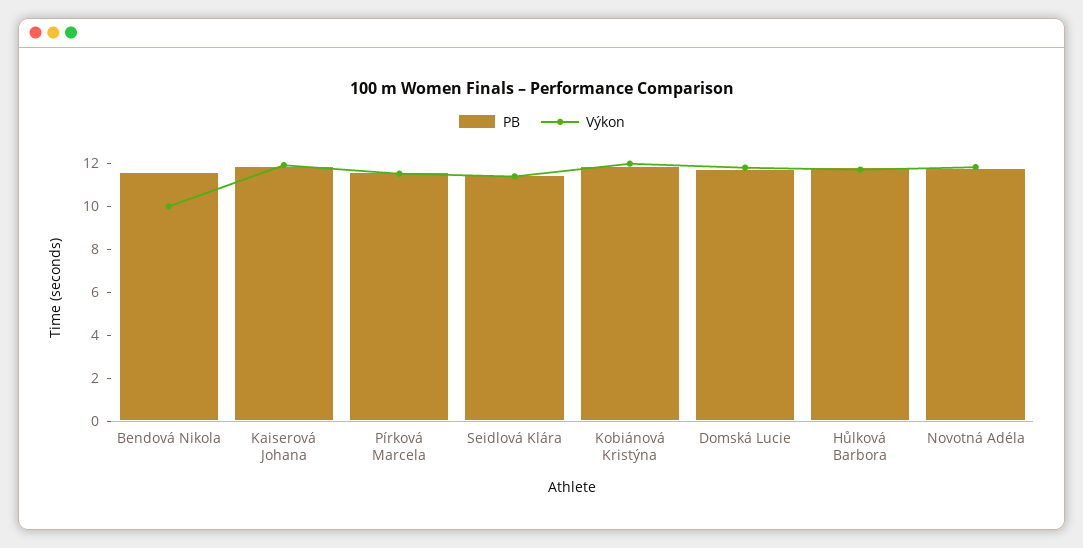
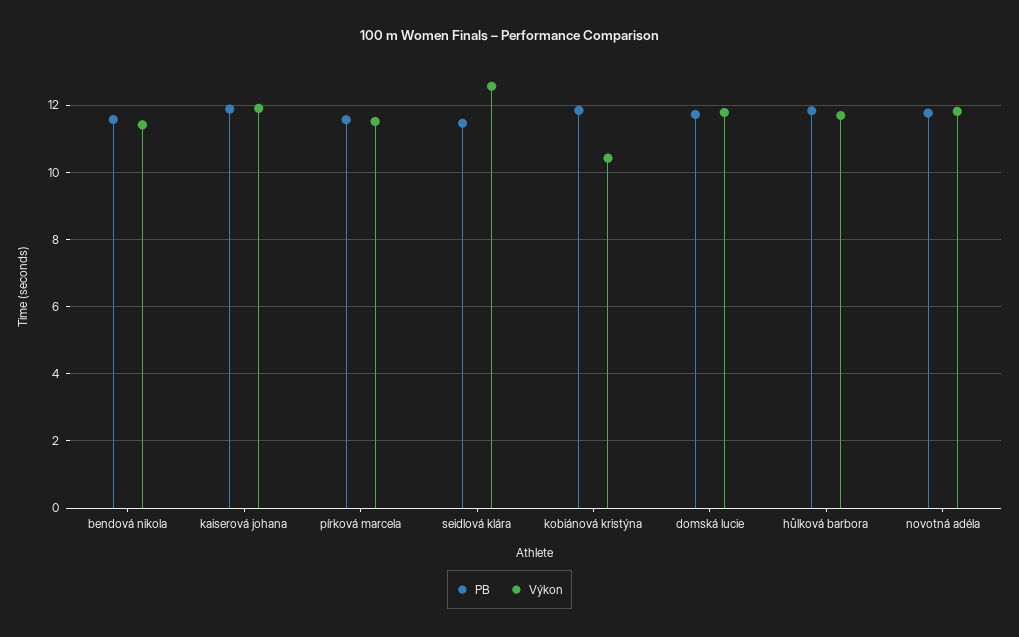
  {
    "PB": {
      "Bendová Nikola": 11.6,
      "Kaiserová Johana": 11.8,
      "Pírková Marcela": 11.6,
      "Seidlová Klára": 11.4,
      "Kobiánová Kristýna": 11.8,
      "Domská Lucie": 11.8,
      "Hůlková Barbora": 11.8,
      "Novotná Adéla": 11.8
    },
    "Výkon": {
-     "Bendová Nikola": 10,
+     "Bendová Nikola": 11.4,
      "Kaiserová Johana": 12,
      "Pírková Marcela": 11.6,
-     "Seidlová Klára": 11.5,
+     "Seidlová Klára": 12.6,
-     "Kobiánová Kristýna": 12,
+     "Kobiánová Kristýna": 10.4,
      "Domská Lucie": 11.8,
      "Hůlková Barbora": 11.6,
      "Novotná Adéla": 11.8
    }
  }

